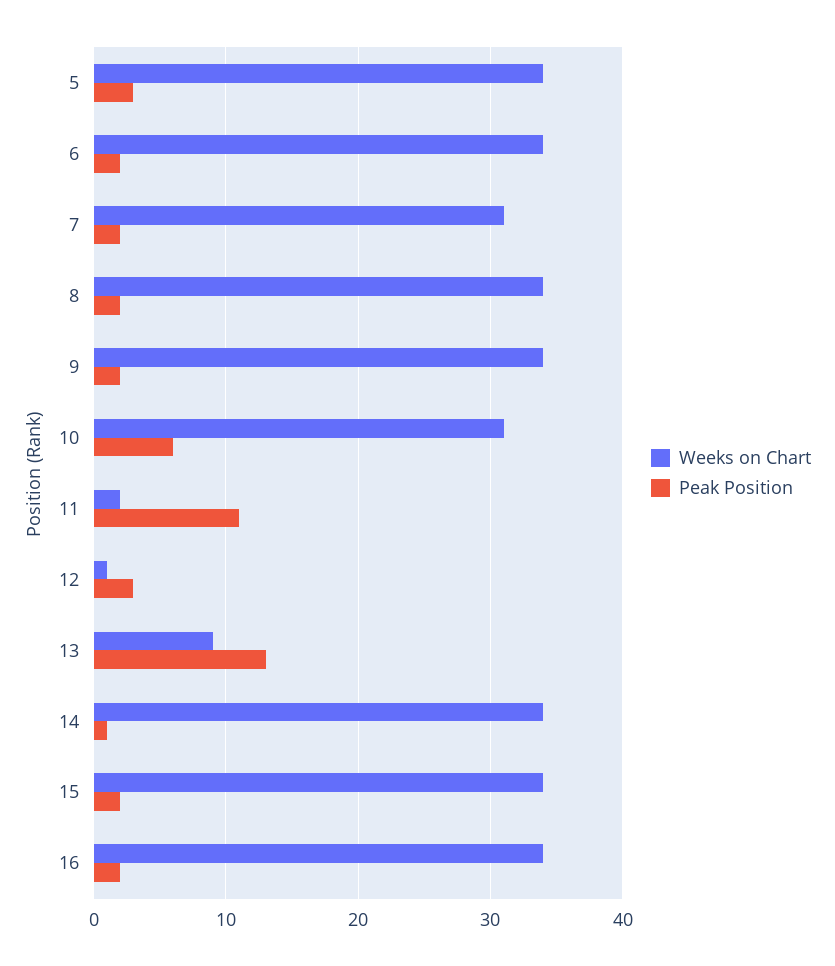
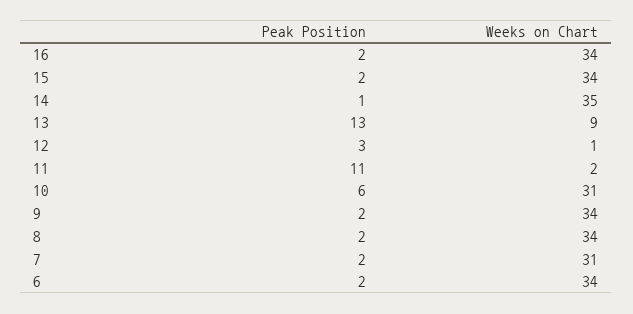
  {
    "Weeks on Chart": {
-     "5": 34,
      "6": 34,
      "7": 31,
      "8": 34,
      "9": 34,
      "10": 31,
      "11": 2,
      "12": 1,
      "13": 9,
-     "14": 34,
+     "14": 35,
      "15": 34,
      "16": 34
    },
    "Peak Position": {
-     "5": 3,
      "6": 2,
      "7": 2,
      "8": 2,
      "9": 2,
      "10": 6,
      "11": 11,
      "12": 3,
      "13": 13,
      "14": 1,
      "15": 2,
      "16": 2
    }
  }

